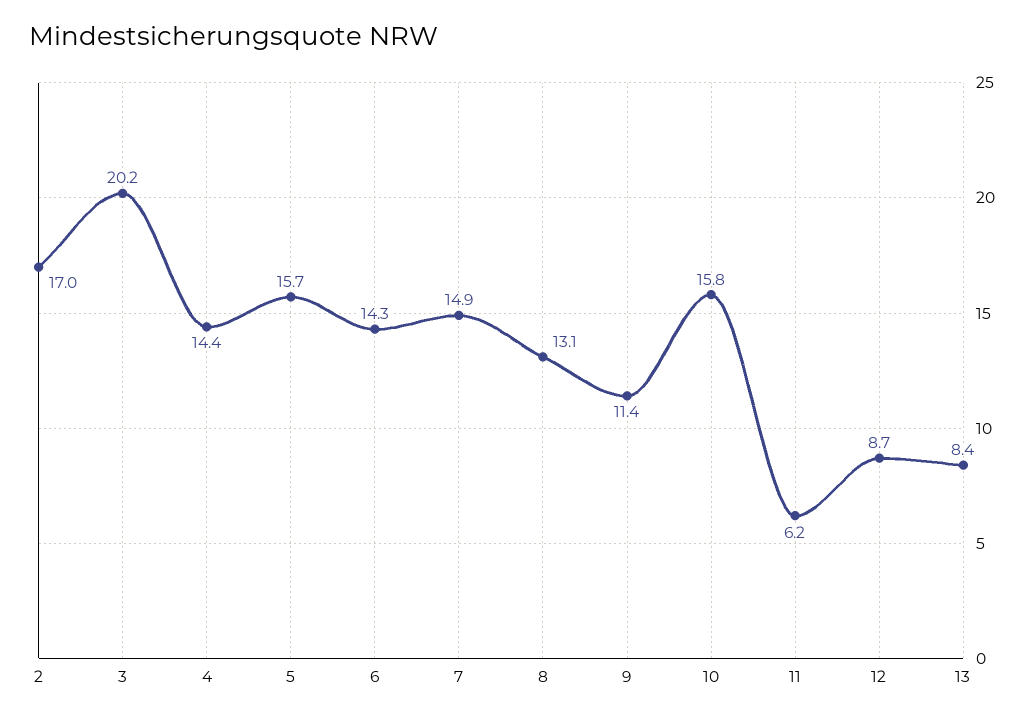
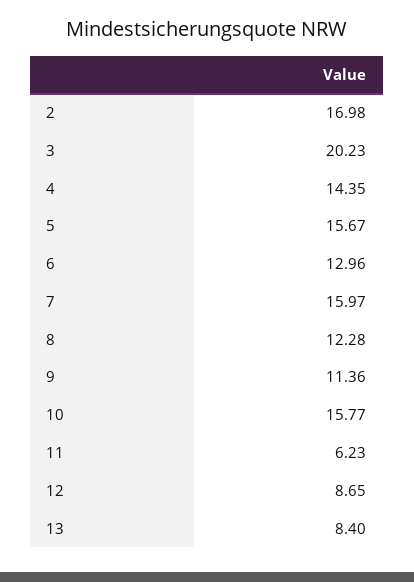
  {
    "2": 16.98,
    "3": 20.23,
    "4": 14.35,
    "5": 15.67,
-   "6": 14.3,
+   "6": 12.96,
-   "7": 14.9,
+   "7": 15.97,
-   "8": 13.1,
+   "8": 12.28,
    "9": 11.36,
    "10": 15.77,
    "11": 6.23,
    "12": 8.65,
    "13": 8.4
  }

